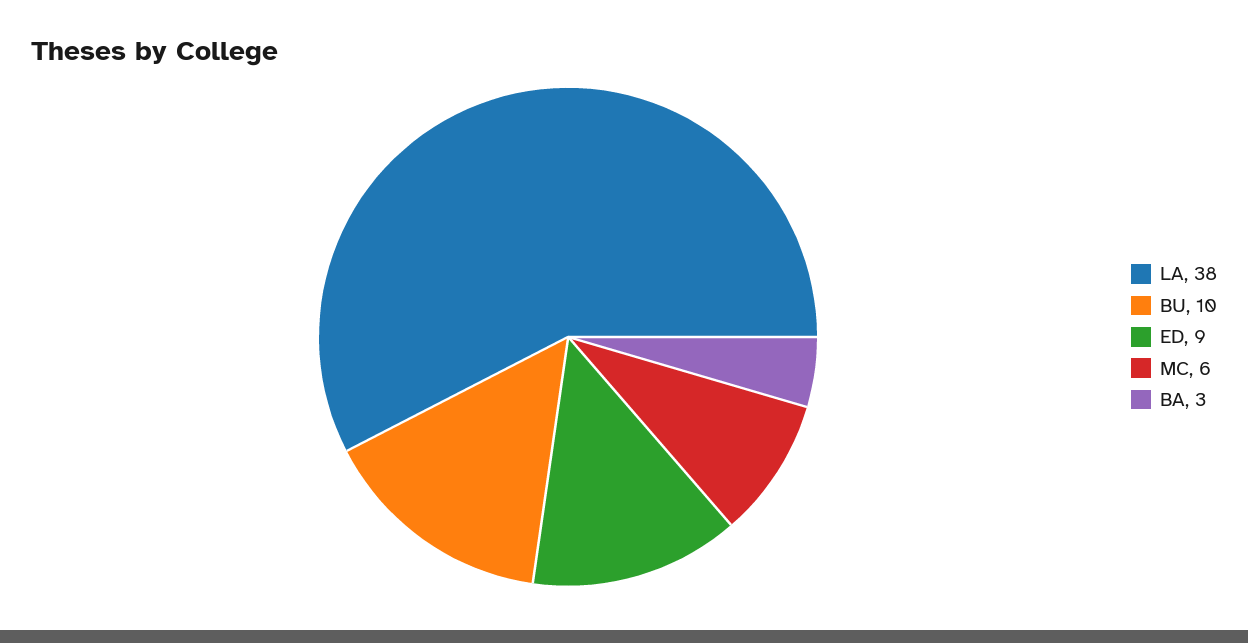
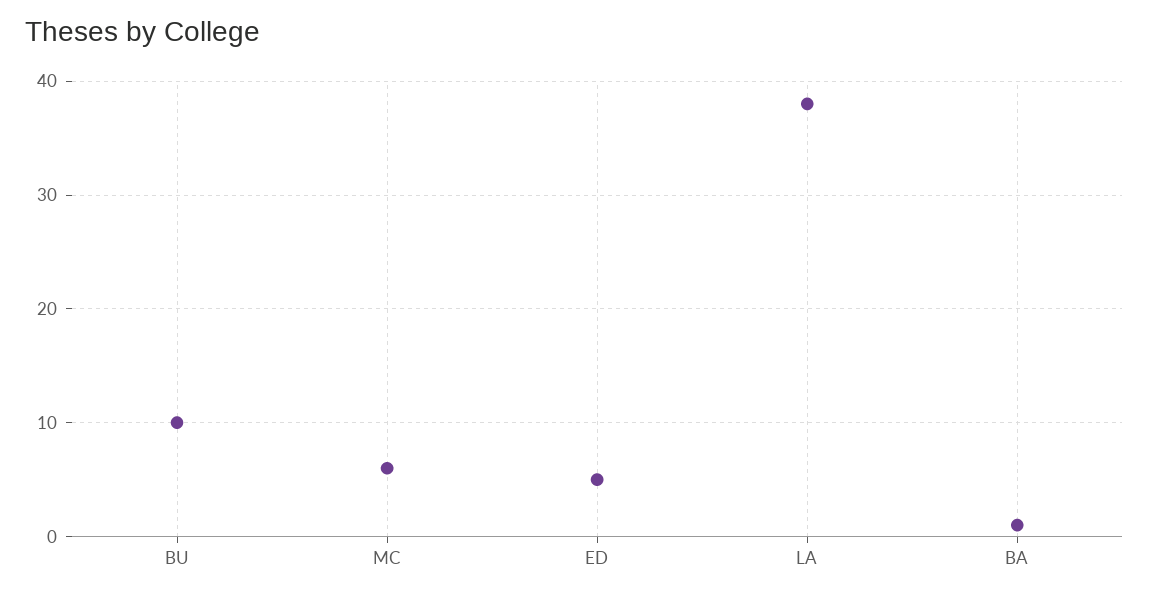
  {
    "LA": 38,
    "BU": 10,
-   "ED": 9,
+   "ED": 5,
    "MC": 6,
-   "BA": 3
+   "BA": 1
  }

